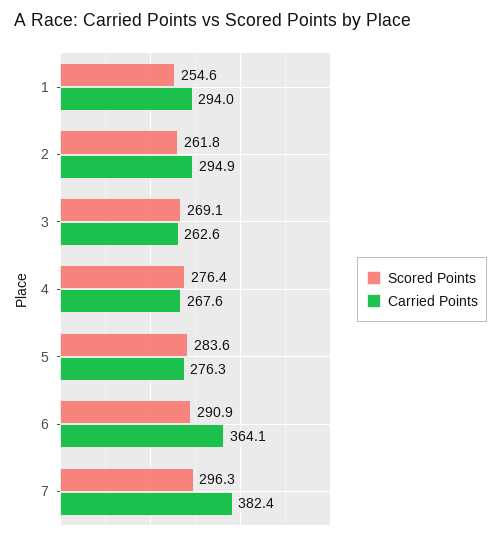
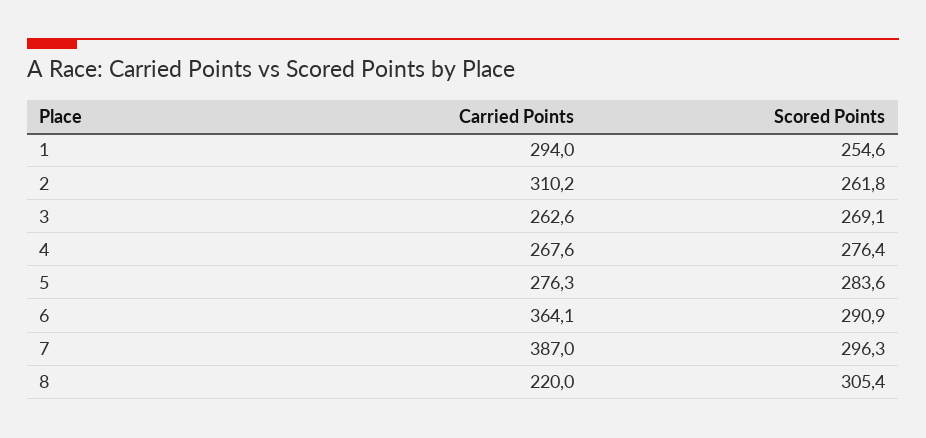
  {
    "Scored Points": {
      "1": 254.6,
      "2": 261.8,
      "3": 269.1,
      "4": 276.4,
      "5": 283.6,
      "6": 290.9,
-     "7": 296.3
+     "7": 296.3,
+     "8": 305.4
    },
    "Carried Points": {
      "1": 294,
-     "2": 294.9,
+     "2": 310.2,
      "3": 262.6,
      "4": 267.6,
      "5": 276.3,
      "6": 364.1,
-     "7": 382.4
+     "7": 387,
+     "8": 220
    }
  }

